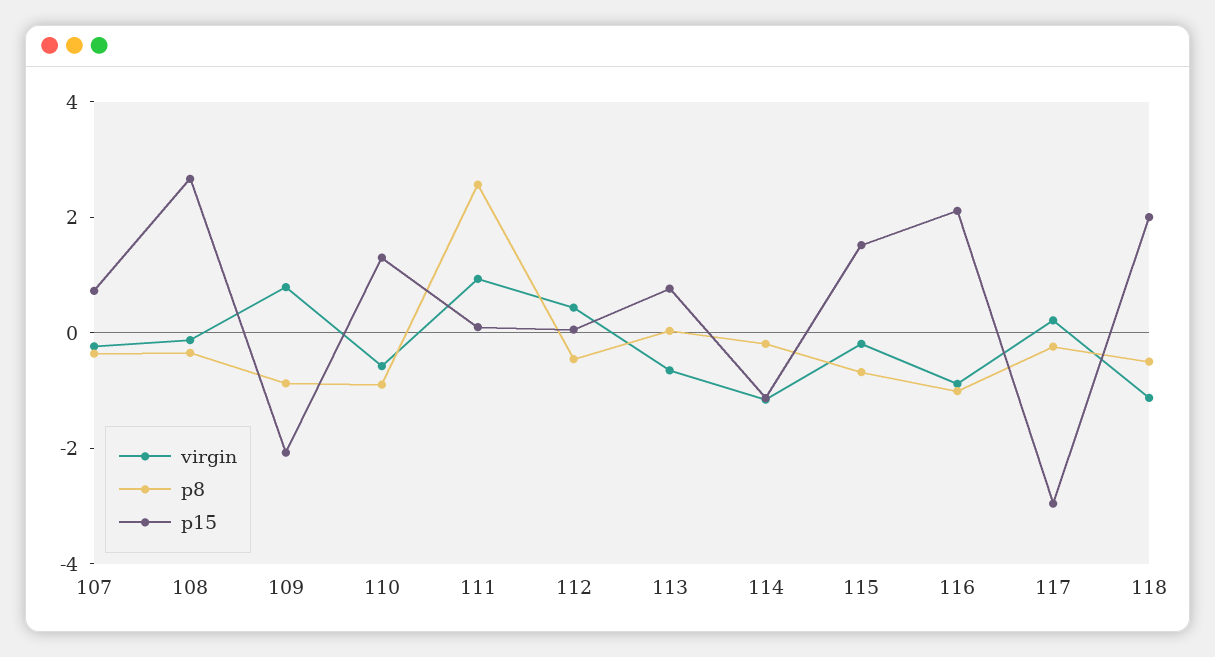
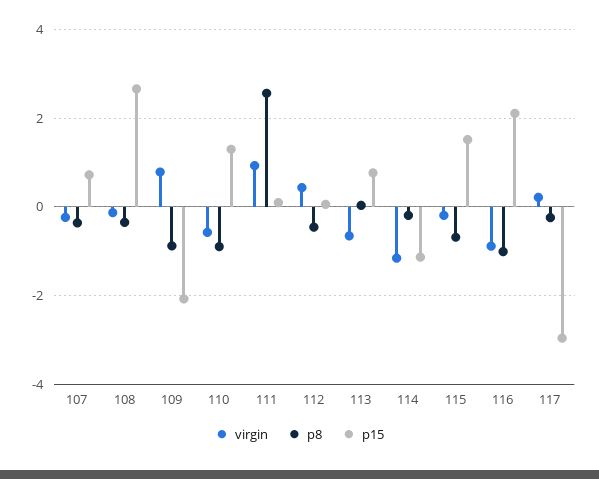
  {
    "virgin": {
      "107": -0.2,
      "108": -0.2,
      "109": 0.8,
      "110": -0.6,
      "111": 1,
      "112": 0.4,
      "113": -0.6,
      "114": -1.2,
      "115": -0.2,
      "116": -0.8,
-     "117": 0.2,
+     "117": 0.2
-     "118": -1
    },
    "p8": {
      "107": -0.4,
      "108": -0.4,
      "109": -0.8,
      "110": -1,
      "111": 2.6,
      "112": -0.4,
      "113": 0,
      "114": -0.2,
      "115": -0.6,
      "116": -1,
-     "117": -0.2,
+     "117": -0.2
-     "118": -0.5
    },
    "p15": {
      "107": 0.8,
      "108": 2.6,
      "109": -2,
      "110": 1.2,
      "111": 0,
      "112": 0,
      "113": 0.8,
      "114": -1.2,
      "115": 1.6,
      "116": 2.2,
-     "117": -3,
+     "117": -3
-     "118": 2
    }
  }

